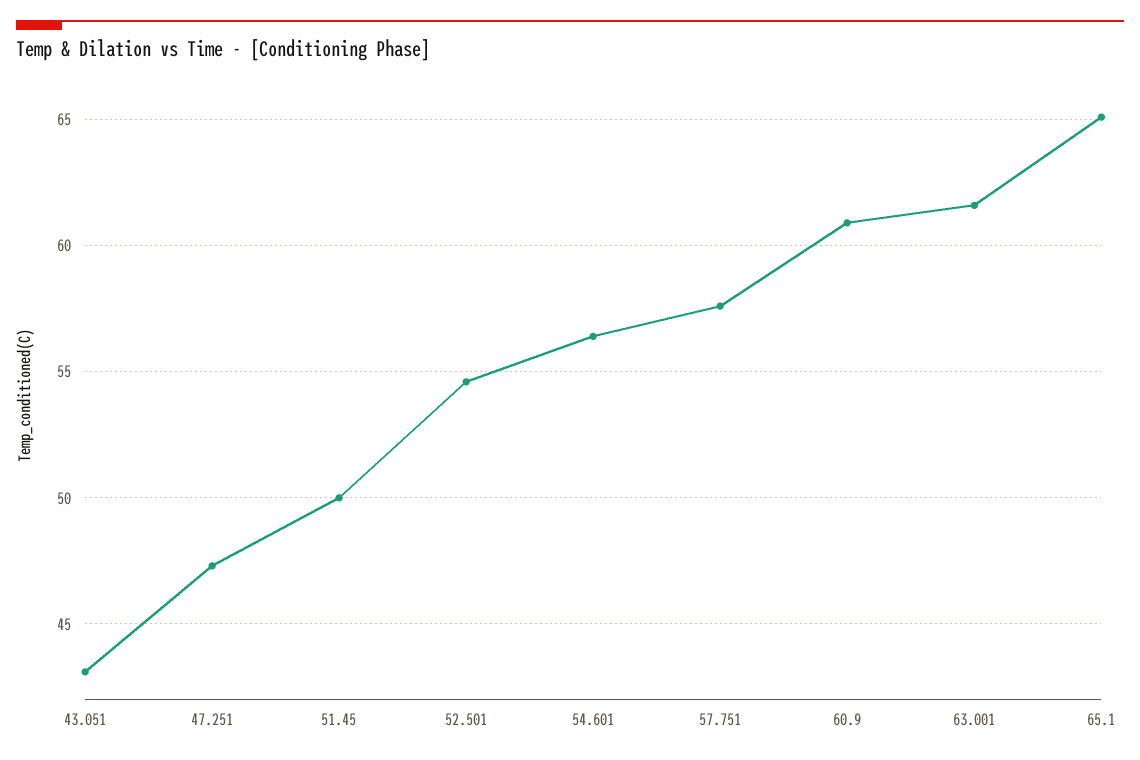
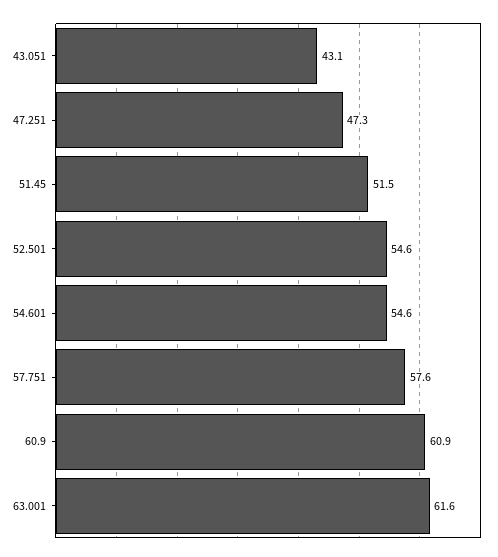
  {
    "43.051": 43.1,
    "47.251": 47.3,
-   "51.45": 50,
+   "51.45": 51.5,
    "52.501": 54.6,
-   "54.601": 56.5,
+   "54.601": 54.6,
    "57.751": 57.6,
    "60.9": 60.9,
-   "63.001": 61.6,
+   "63.001": 61.6
-   "65.1": 65
  }

